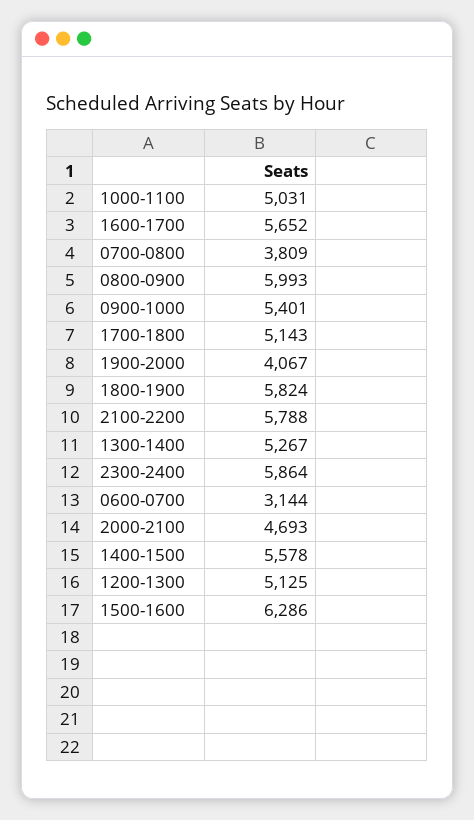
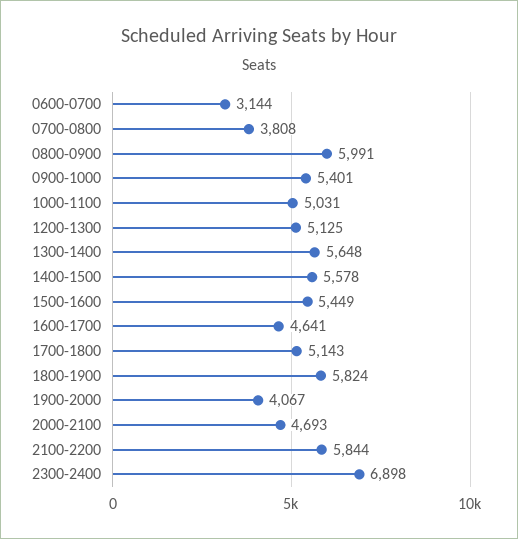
  {
    "1000-1100": 5031,
-   "1600-1700": 5652,
+   "1600-1700": 4641,
-   "0700-0800": 3809,
+   "0700-0800": 3808,
-   "0800-0900": 5993,
+   "0800-0900": 5991,
    "0900-1000": 5401,
    "1700-1800": 5143,
    "1900-2000": 4067,
    "1800-1900": 5824,
-   "2100-2200": 5788,
+   "2100-2200": 5844,
-   "1300-1400": 5267,
+   "1300-1400": 5648,
-   "2300-2400": 5864,
+   "2300-2400": 6898,
    "0600-0700": 3144,
    "2000-2100": 4693,
    "1400-1500": 5578,
    "1200-1300": 5125,
-   "1500-1600": 6286
+   "1500-1600": 5449
  }

